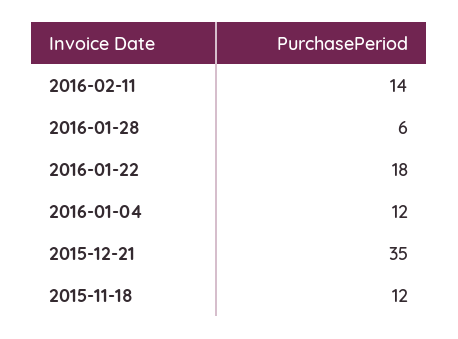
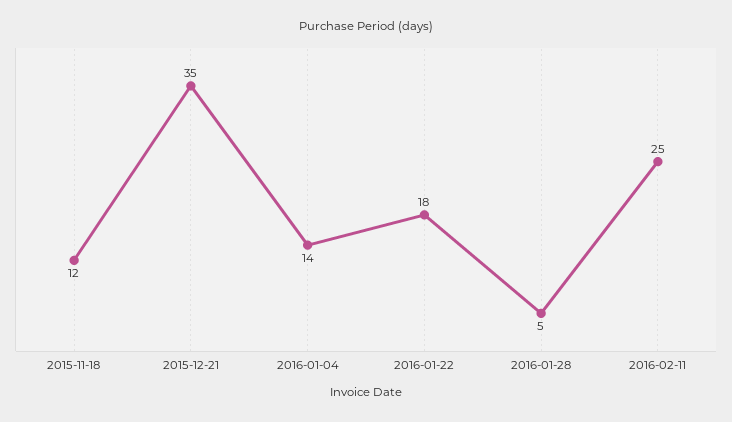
  {
-   "2016-02-11": 14,
+   "2016-02-11": 25,
-   "2016-01-28": 6,
+   "2016-01-28": 5,
    "2016-01-22": 18,
-   "2016-01-04": 12,
+   "2016-01-04": 14,
    "2015-12-21": 35,
    "2015-11-18": 12
  }

